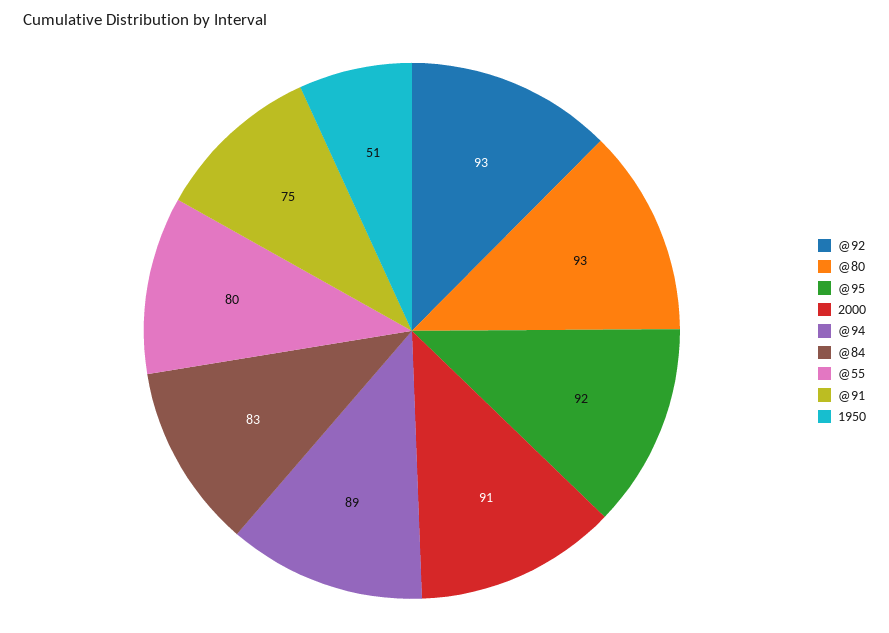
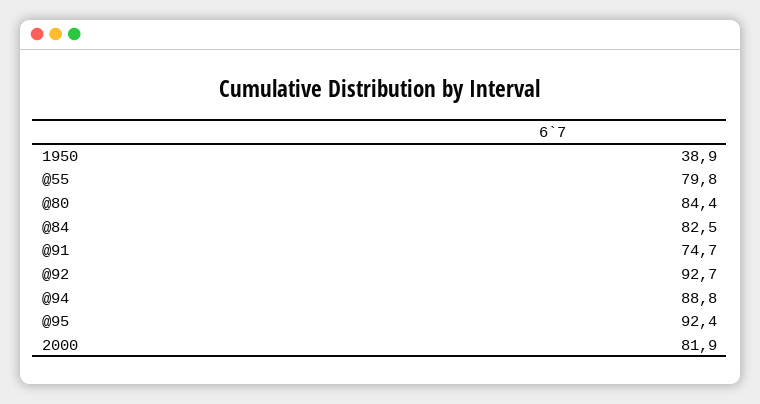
  {
    "@92": 92.7,
-   "@80": 93,
+   "@80": 84.4,
    "@95": 92.4,
-   "2000": 91,
+   "2000": 81.9,
    "@94": 88.8,
    "@84": 82.5,
    "@55": 79.8,
    "@91": 74.7,
-   "1950": 51
+   "1950": 38.9
  }

